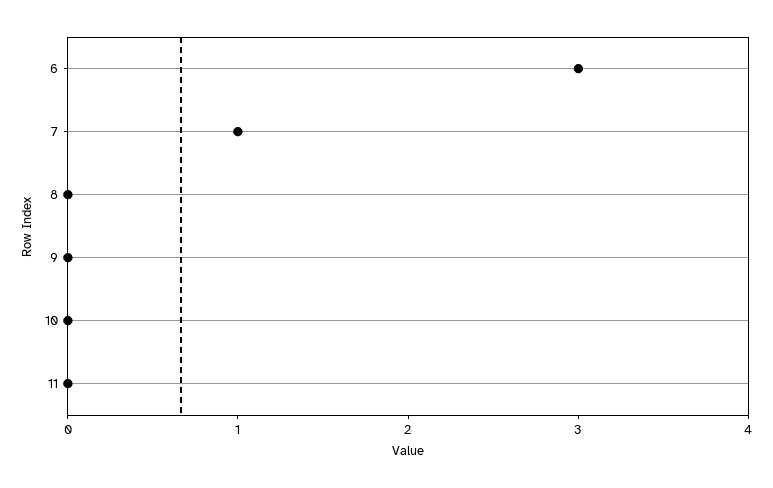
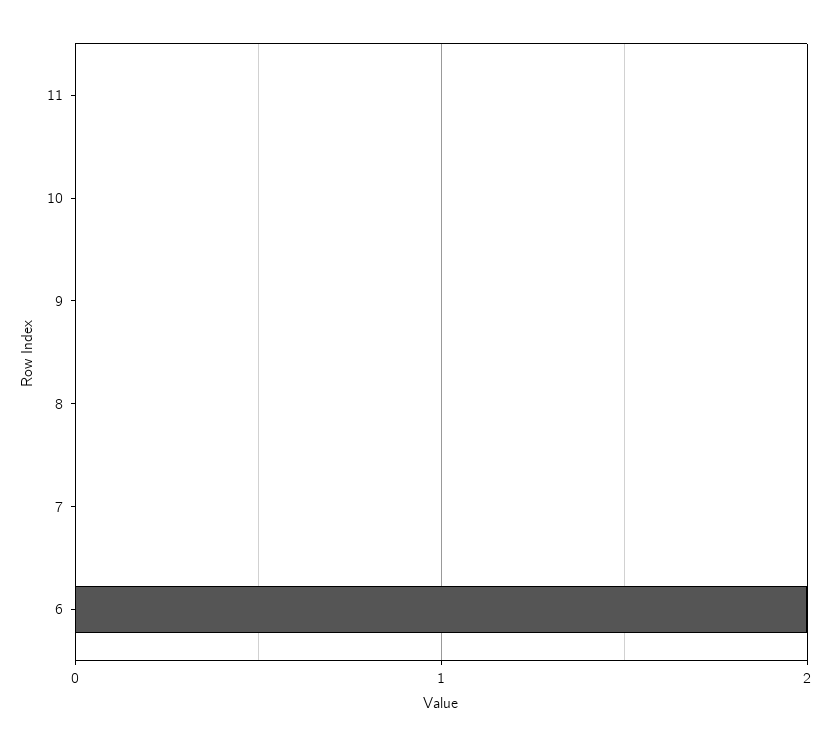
  {
-   "6": 3,
+   "6": 2,
-   "7": 1,
+   "7": 0,
    "8": 0,
    "9": 0,
    "10": 0,
    "11": 0
  }

